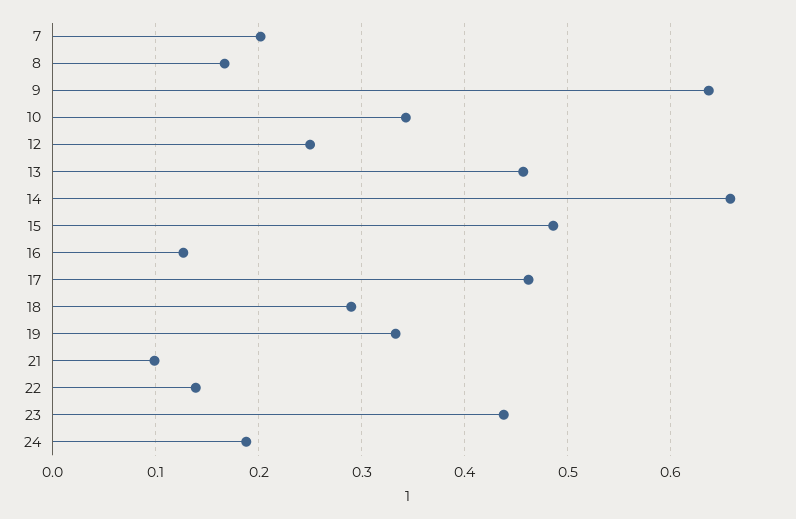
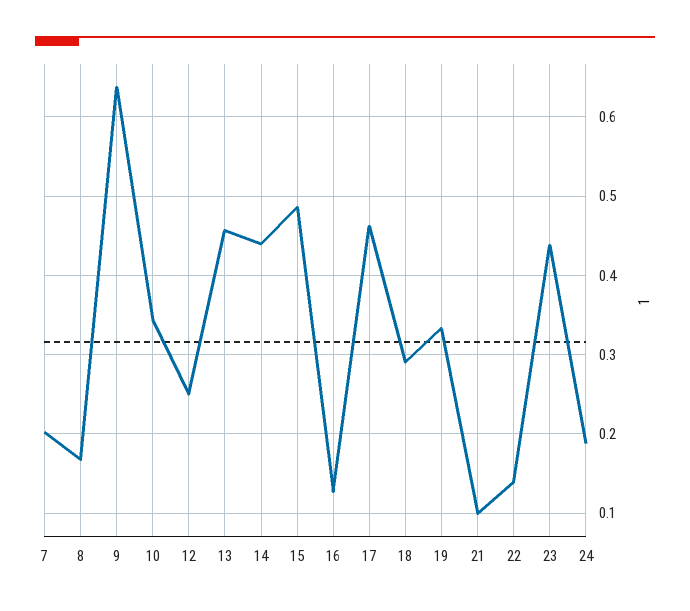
  {
    "7": 0.2,
    "8": 0.17,
    "9": 0.64,
    "10": 0.34,
    "12": 0.25,
    "13": 0.46,
-   "14": 0.66,
+   "14": 0.44,
    "15": 0.49,
    "16": 0.13,
    "17": 0.46,
    "18": 0.29,
    "19": 0.33,
    "21": 0.1,
    "22": 0.14,
    "23": 0.44,
    "24": 0.19
  }

